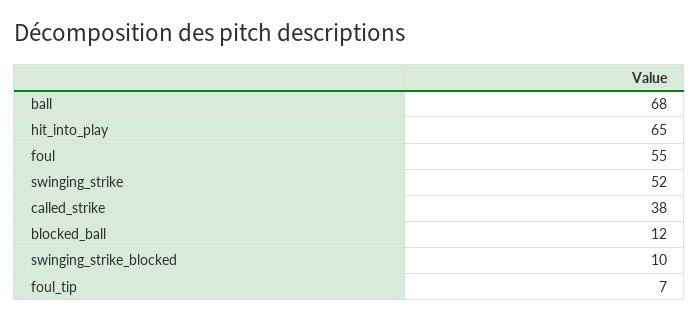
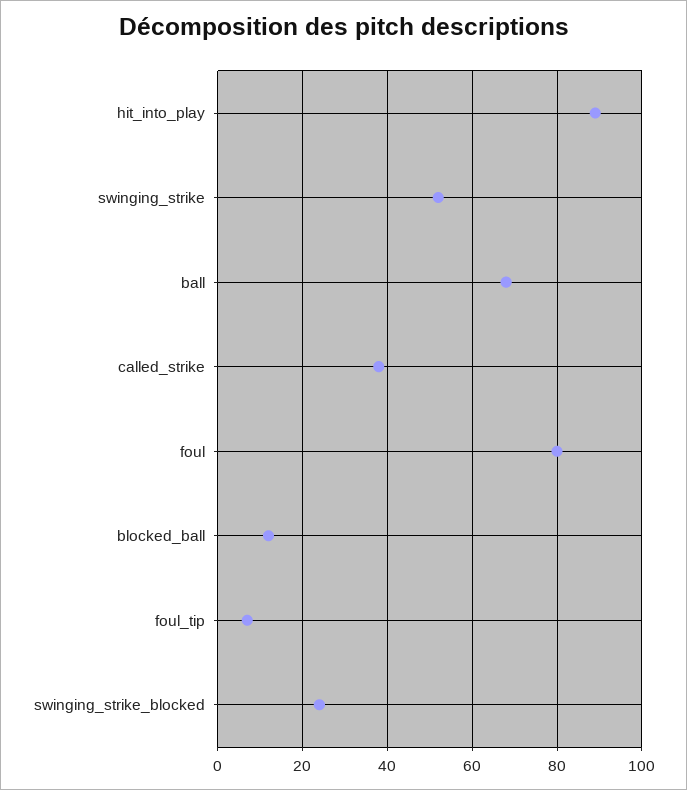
  {
    "ball": 68,
-   "hit_into_play": 65,
+   "hit_into_play": 90,
-   "foul": 55,
+   "foul": 80,
    "swinging_strike": 52,
    "called_strike": 38,
    "blocked_ball": 12,
-   "swinging_strike_blocked": 10,
+   "swinging_strike_blocked": 25,
    "foul_tip": 7
  }

